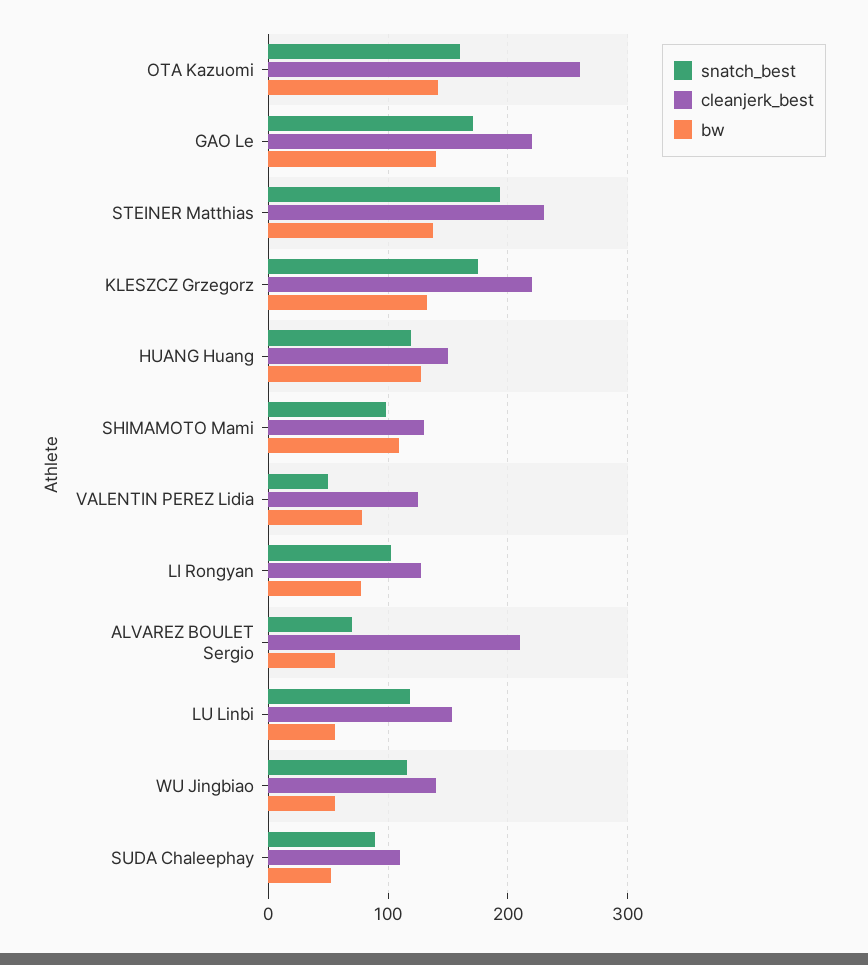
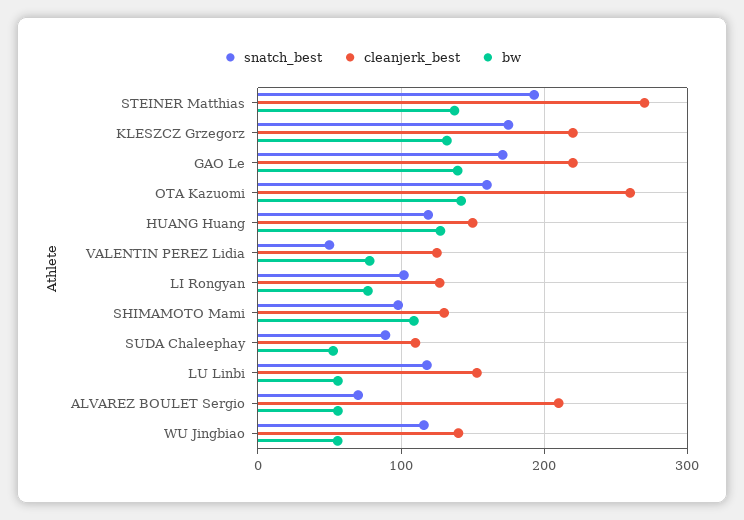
  {
    "snatch_best": {
      "OTA Kazuomi": 160,
      "GAO Le": 170,
      "STEINER Matthias": 190,
      "KLESZCZ Grzegorz": 180,
      "HUANG Huang": 120,
      "SHIMAMOTO Mami": 100,
      "VALENTIN PEREZ Lidia": 50,
      "LI Rongyan": 100,
      "ALVAREZ BOULET Sergio": 70,
      "LU Linbi": 120,
      "WU Jingbiao": 120,
      "SUDA Chaleephay": 90
    },
    "cleanjerk_best": {
      "OTA Kazuomi": 260,
      "GAO Le": 220,
-     "STEINER Matthias": 230,
+     "STEINER Matthias": 270,
      "KLESZCZ Grzegorz": 220,
      "HUANG Huang": 150,
      "SHIMAMOTO Mami": 130,
      "VALENTIN PEREZ Lidia": 130,
      "LI Rongyan": 130,
      "ALVAREZ BOULET Sergio": 210,
      "LU Linbi": 150,
      "WU Jingbiao": 140,
      "SUDA Chaleephay": 110
    },
    "bw": {
      "OTA Kazuomi": 140,
      "GAO Le": 140,
      "STEINER Matthias": 140,
      "KLESZCZ Grzegorz": 130,
      "HUANG Huang": 130,
      "SHIMAMOTO Mami": 110,
      "VALENTIN PEREZ Lidia": 80,
      "LI Rongyan": 80,
      "ALVAREZ BOULET Sergio": 60,
      "LU Linbi": 60,
      "WU Jingbiao": 60,
      "SUDA Chaleephay": 50
    }
  }

